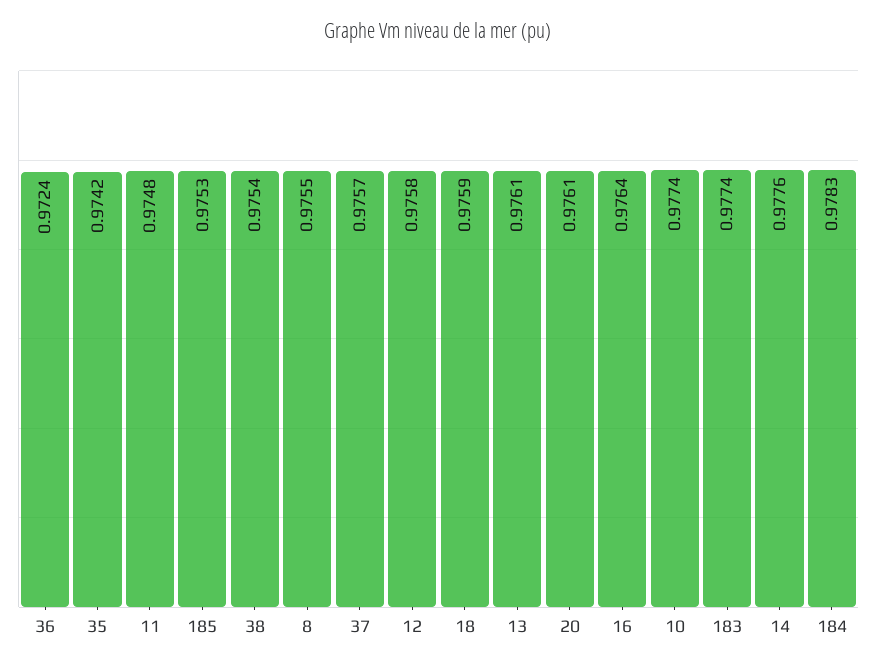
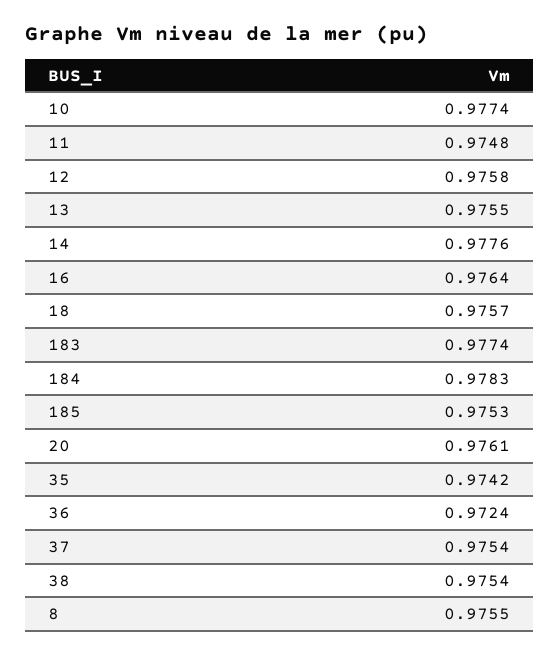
  {
    "36": 0.9724,
    "35": 0.9742,
    "11": 0.9748,
    "185": 0.9753,
    "38": 0.9754,
    "8": 0.9755,
-   "37": 0.9757,
+   "37": 0.9754,
    "12": 0.9758,
-   "18": 0.9759,
+   "18": 0.9757,
-   "13": 0.9761,
+   "13": 0.9755,
    "20": 0.9761,
    "16": 0.9764,
    "10": 0.9774,
    "183": 0.9774,
    "14": 0.9776,
    "184": 0.9783
  }

